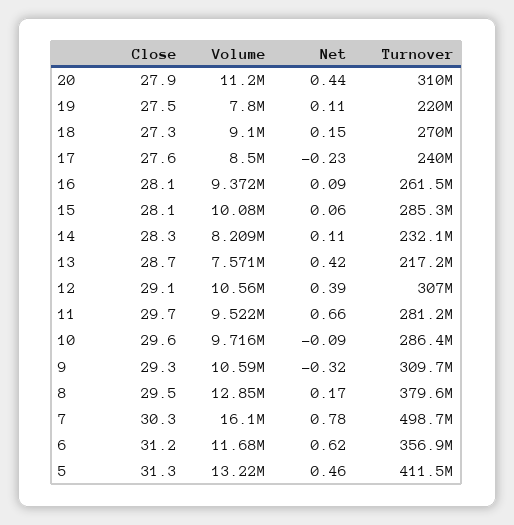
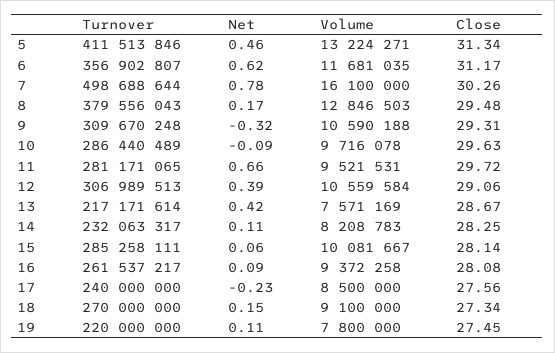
  {
    "Close": {
-     "20": 27.9,
      "19": 27.45,
      "18": 27.34,
      "17": 27.56,
      "16": 28.08,
      "15": 28.14,
      "14": 28.25,
      "13": 28.67,
      "12": 29.06,
      "11": 29.72,
      "10": 29.63,
      "9": 29.31,
      "8": 29.48,
      "7": 30.26,
      "6": 31.17,
      "5": 31.34
    },
    "Volume": {
-     "20": 11200000,
      "19": 7800000,
      "18": 9100000,
      "17": 8500000,
      "16": 9372258,
      "15": 10081667,
      "14": 8208783,
      "13": 7571169,
      "12": 10559584,
      "11": 9521531,
      "10": 9716078,
      "9": 10590188,
      "8": 12846503,
      "7": 16100000,
      "6": 11681035,
      "5": 13224271
    },
    "Net": {
-     "20": 0.44,
      "19": 0.11,
      "18": 0.15,
      "17": -0.23,
      "16": 0.09,
      "15": 0.06,
      "14": 0.11,
      "13": 0.42,
      "12": 0.39,
      "11": 0.66,
      "10": -0.09,
      "9": -0.32,
      "8": 0.17,
      "7": 0.78,
      "6": 0.62,
      "5": 0.46
    },
    "Turnover": {
-     "20": 310000000,
      "19": 220000000,
      "18": 270000000,
      "17": 240000000,
      "16": 261537217,
      "15": 285258111,
      "14": 232063317,
      "13": 217171614,
      "12": 306989513,
      "11": 281171065,
      "10": 286440489,
      "9": 309670248,
      "8": 379556043,
      "7": 498688644,
      "6": 356902807,
      "5": 411513846
    }
  }

